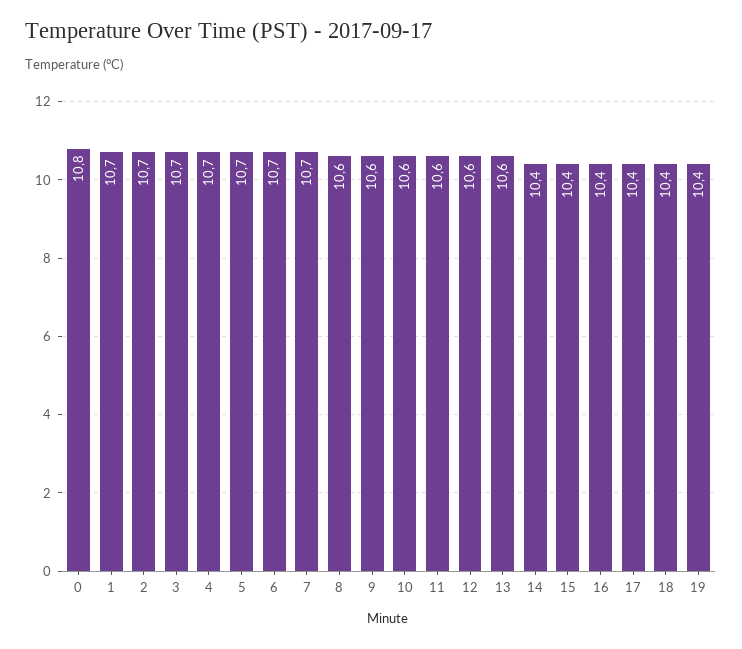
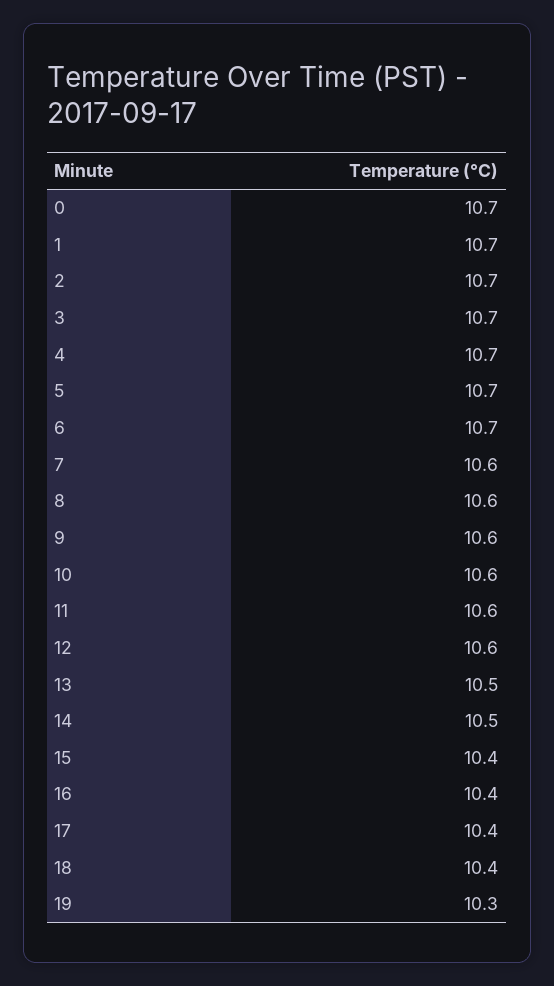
  {
-   "0": 10.8,
+   "0": 10.7,
    "1": 10.7,
    "2": 10.7,
    "3": 10.7,
    "4": 10.7,
    "5": 10.7,
    "6": 10.7,
-   "7": 10.7,
+   "7": 10.6,
    "8": 10.6,
    "9": 10.6,
    "10": 10.6,
    "11": 10.6,
    "12": 10.6,
-   "13": 10.6,
+   "13": 10.5,
-   "14": 10.4,
+   "14": 10.5,
    "15": 10.4,
    "16": 10.4,
    "17": 10.4,
    "18": 10.4,
-   "19": 10.4
+   "19": 10.3
  }

